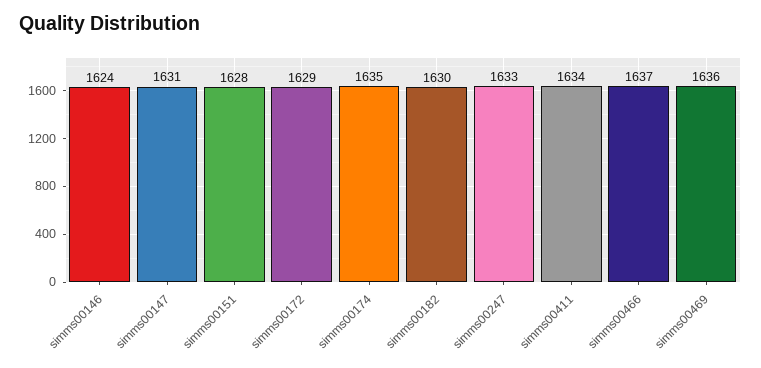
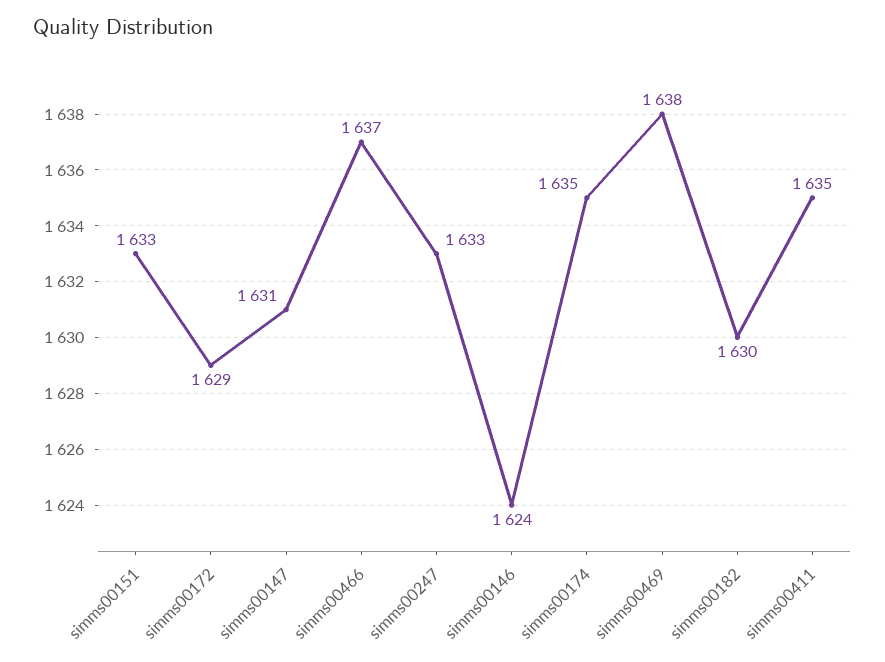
  {
    "simms00146": 1624,
    "simms00147": 1631,
-   "simms00151": 1628,
+   "simms00151": 1633,
    "simms00172": 1629,
    "simms00174": 1635,
    "simms00182": 1630,
    "simms00247": 1633,
-   "simms00411": 1634,
+   "simms00411": 1635,
    "simms00466": 1637,
-   "simms00469": 1636
+   "simms00469": 1638
  }

